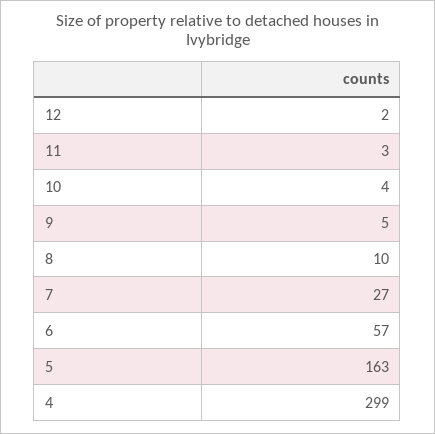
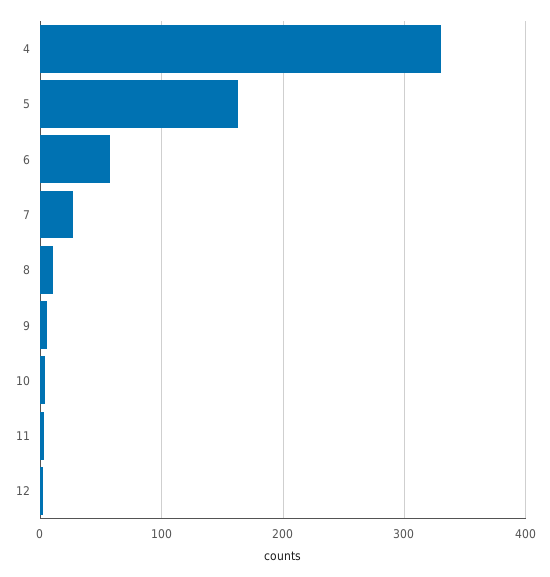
  {
    "12": 2,
    "11": 3,
    "10": 4,
    "9": 5,
    "8": 10,
    "7": 27,
    "6": 57,
    "5": 163,
-   "4": 299
+   "4": 330
  }

